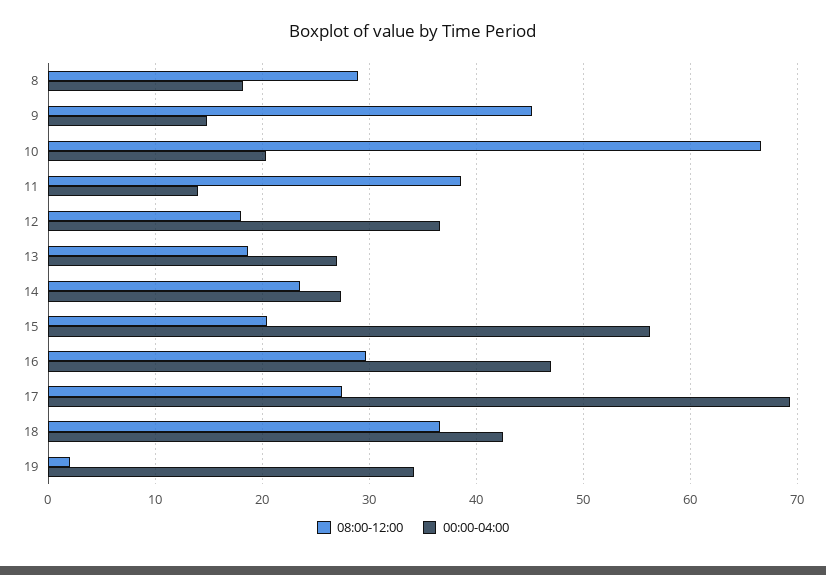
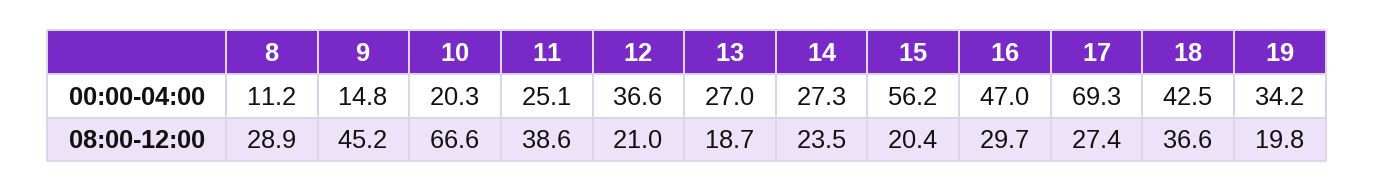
  {
    "08:00-12:00": {
      "8": 28.9,
      "9": 45.2,
      "10": 66.6,
      "11": 38.6,
-     "12": 18,
+     "12": 21,
      "13": 18.7,
      "14": 23.5,
      "15": 20.4,
      "16": 29.7,
      "17": 27.4,
      "18": 36.6,
-     "19": 2
+     "19": 19.8
    },
    "00:00-04:00": {
-     "8": 18,
+     "8": 11.2,
      "9": 14.8,
      "10": 20.3,
-     "11": 14,
+     "11": 25.1,
      "12": 36.6,
      "13": 27,
      "14": 27.3,
      "15": 56.2,
      "16": 47,
      "17": 69.3,
      "18": 42.5,
      "19": 34.2
    }
  }

